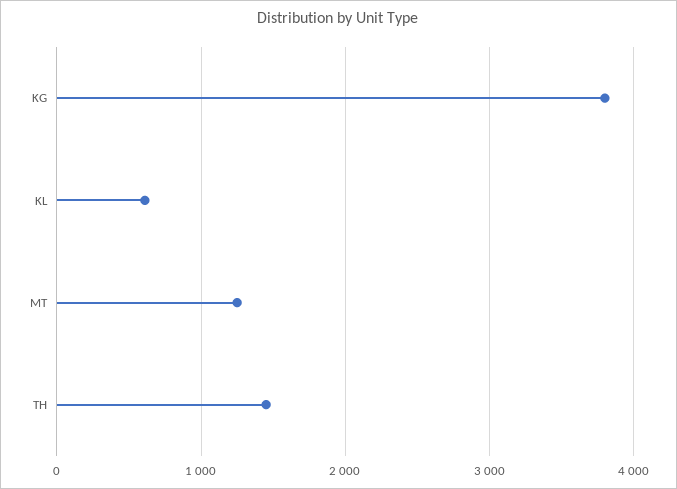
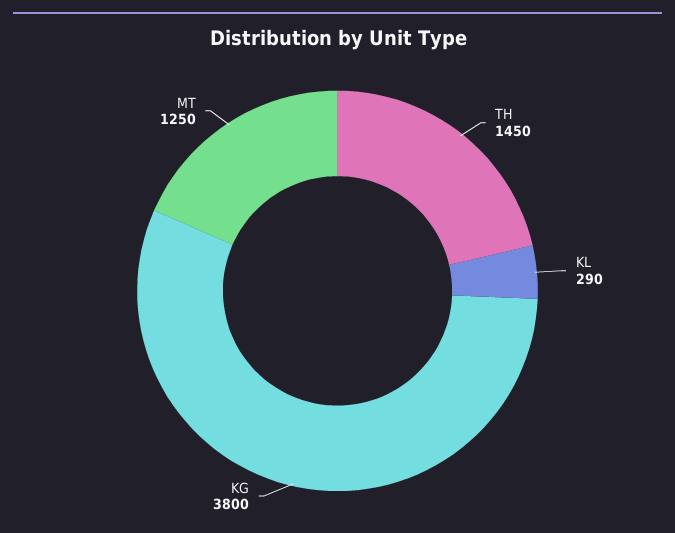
  {
    "KG": 3800,
-   "KL": 600,
+   "KL": 290,
    "MT": 1250,
    "TH": 1450
  }

